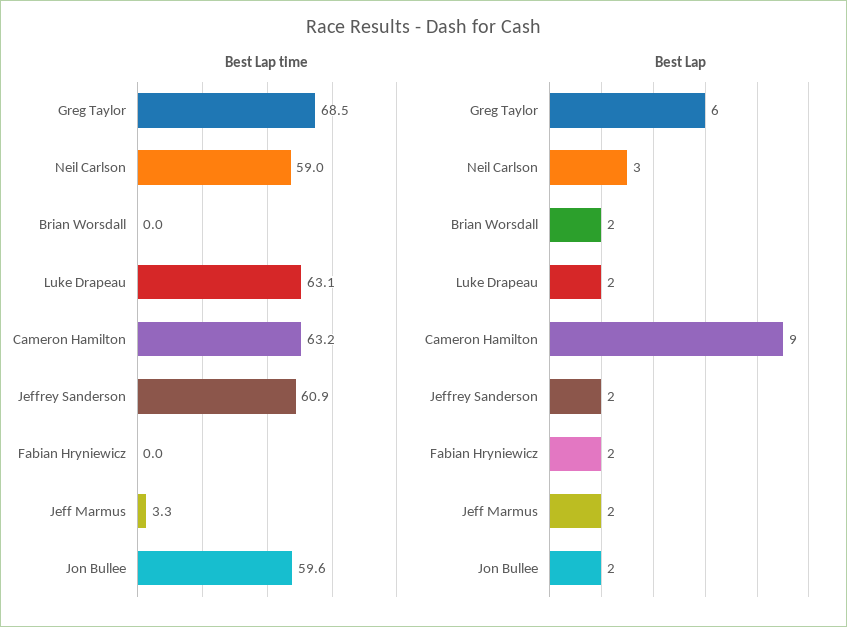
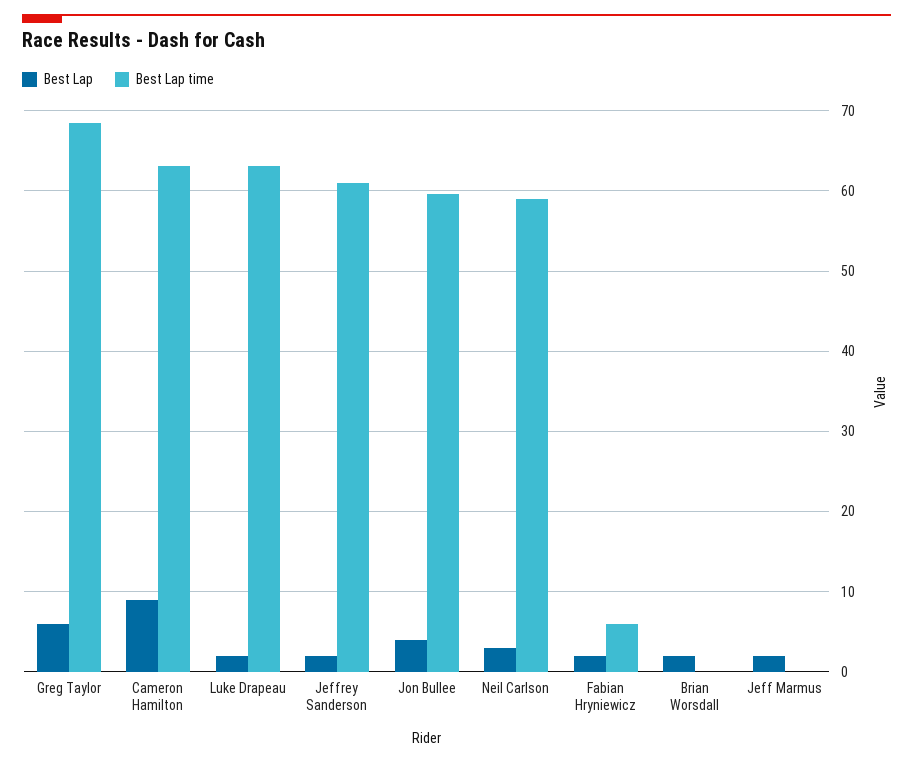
  {
    "Best Lap time": {
      "Greg Taylor": 68.5,
      "Neil Carlson": 59,
      "Brian Worsdall": 0,
      "Luke Drapeau": 63.1,
      "Cameron Hamilton": 63.2,
      "Jeffrey Sanderson": 60.9,
-     "Fabian Hryniewicz": 0,
+     "Fabian Hryniewicz": 6,
-     "Jeff Marmus": 3.3,
+     "Jeff Marmus": 0,
      "Jon Bullee": 59.6
    },
    "Best Lap": {
      "Greg Taylor": 6,
      "Neil Carlson": 3,
      "Brian Worsdall": 2,
      "Luke Drapeau": 2,
      "Cameron Hamilton": 9,
      "Jeffrey Sanderson": 2,
      "Fabian Hryniewicz": 2,
      "Jeff Marmus": 2,
-     "Jon Bullee": 2
+     "Jon Bullee": 4
    }
  }

